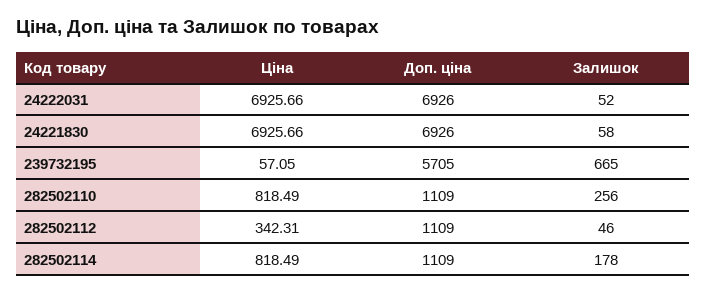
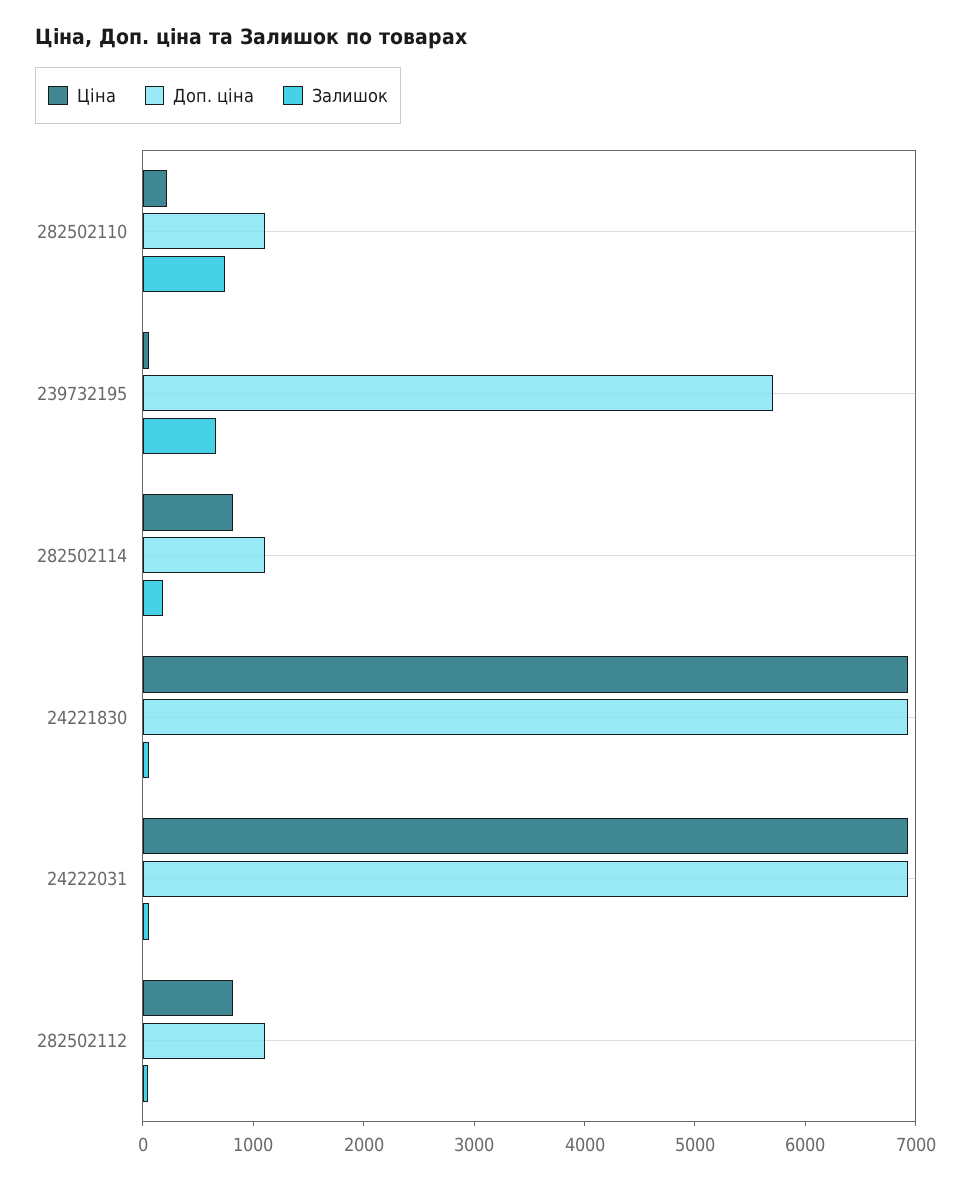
  {
    "Ціна": {
      "24222031": 6925.66,
      "24221830": 6925.66,
      "239732195": 57.05,
-     "282502110": 818.49,
+     "282502110": 200,
-     "282502112": 342.31,
+     "282502112": 800,
      "282502114": 818.49
    },
    "Доп. ціна": {
      "24222031": 6926,
      "24221830": 6926,
      "239732195": 5705,
      "282502110": 1109,
      "282502112": 1109,
      "282502114": 1109
    },
    "Залишок": {
      "24222031": 52,
      "24221830": 58,
      "239732195": 665,
-     "282502110": 256,
+     "282502110": 800,
      "282502112": 46,
      "282502114": 178
    }
  }

